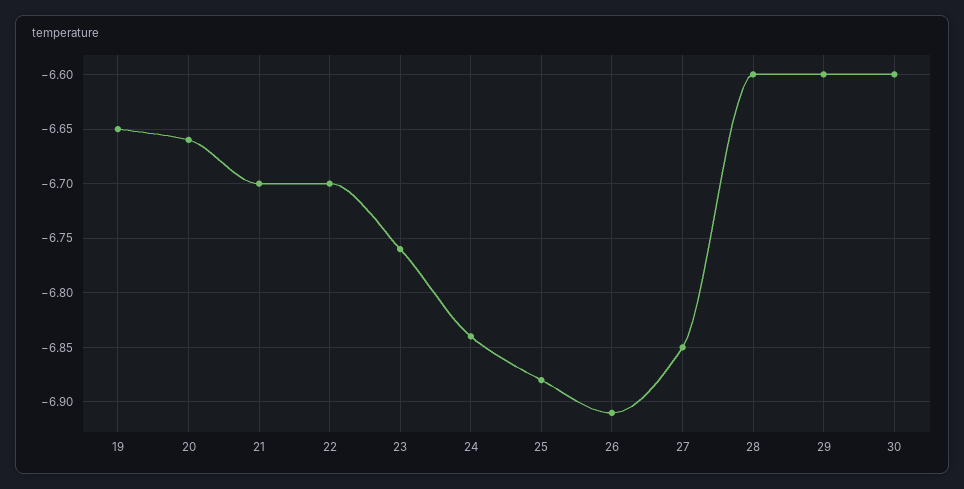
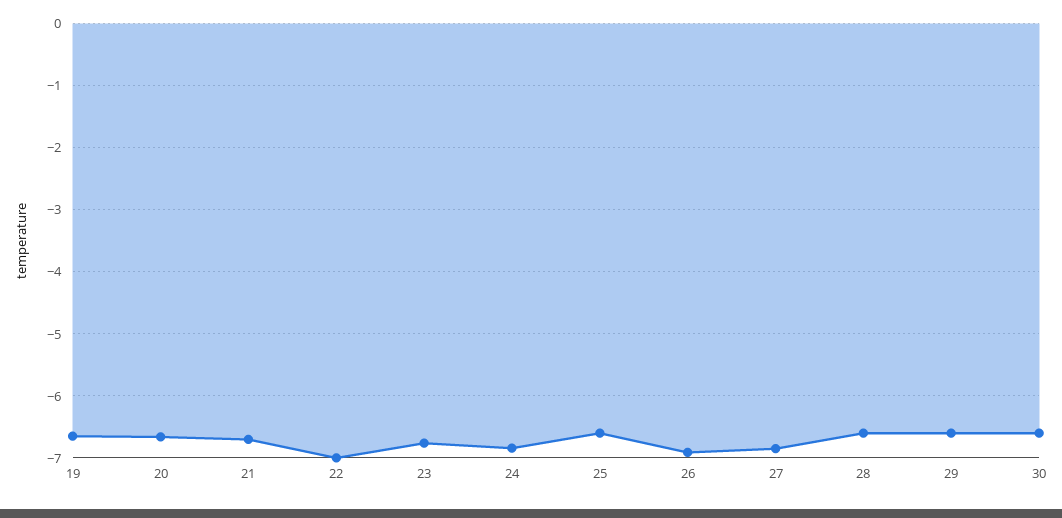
  {
    "19": -6.65,
    "20": -6.66,
    "21": -6.7,
-   "22": -6.7,
+   "22": -7,
    "23": -6.76,
    "24": -6.84,
-   "25": -6.88,
+   "25": -6.6,
    "26": -6.91,
    "27": -6.85,
    "28": -6.6,
    "29": -6.6,
    "30": -6.6
  }

